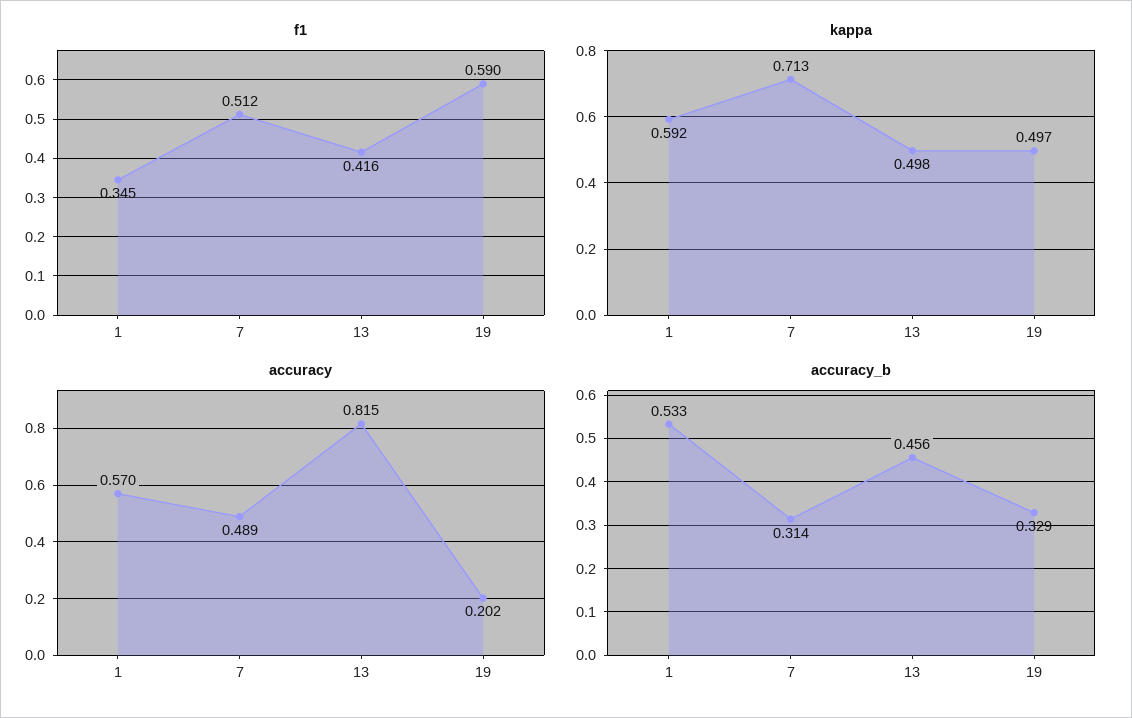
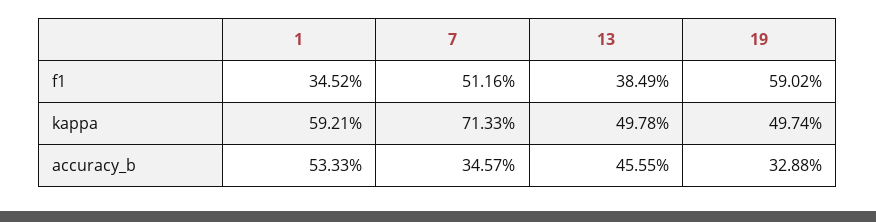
  {
    "f1": {
      "1": 0.3452,
      "7": 0.5116,
-     "13": 0.416,
+     "13": 0.3849,
      "19": 0.5902
    },
    "kappa": {
      "1": 0.5921,
      "7": 0.7133,
      "13": 0.4978,
      "19": 0.4974
    },
-   "accuracy": {
-     "1": 0.57,
-     "7": 0.489,
-     "13": 0.815,
-     "19": 0.202
-   },
    "accuracy_b": {
      "1": 0.5333,
-     "7": 0.314,
+     "7": 0.3457,
      "13": 0.4555,
      "19": 0.3288
    }
  }

